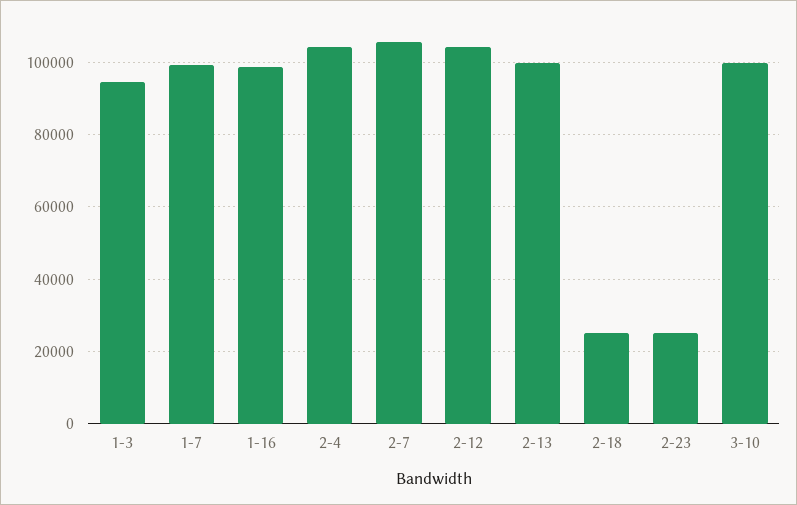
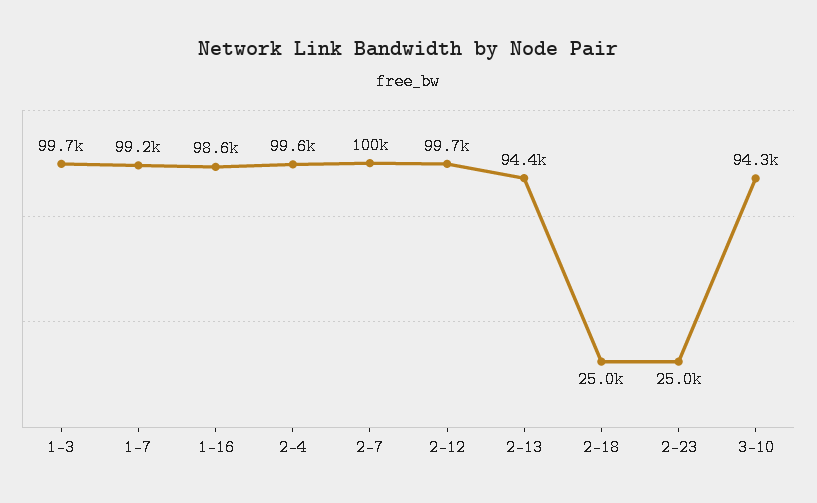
  {
-   "1-3": 94000,
+   "1-3": 99700,
    "1-7": 99200,
    "1-16": 98600,
-   "2-4": 104000,
+   "2-4": 99600,
-   "2-7": 106000,
+   "2-7": 100000,
-   "2-12": 104000,
+   "2-12": 99700,
-   "2-13": 100000,
+   "2-13": 94400,
    "2-18": 25000,
    "2-23": 25000,
-   "3-10": 100000
+   "3-10": 94300
  }

